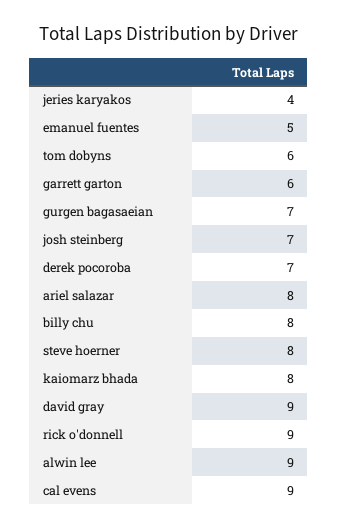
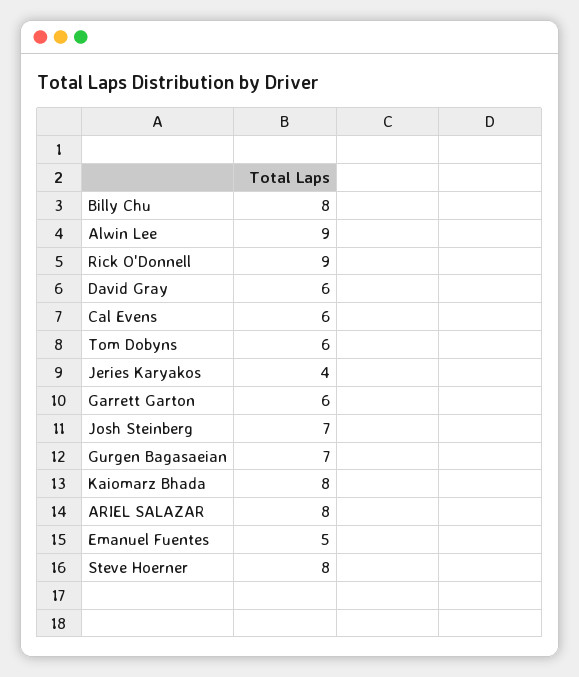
  {
    "jeries karyakos": 4,
    "emanuel fuentes": 5,
    "tom dobyns": 6,
    "garrett garton": 6,
    "gurgen bagasaeian": 7,
    "josh steinberg": 7,
-   "derek pocoroba": 7,
    "ariel salazar": 8,
    "billy chu": 8,
    "steve hoerner": 8,
    "kaiomarz bhada": 8,
-   "david gray": 9,
+   "david gray": 6,
    "rick o'donnell": 9,
    "alwin lee": 9,
-   "cal evens": 9
+   "cal evens": 6
  }

